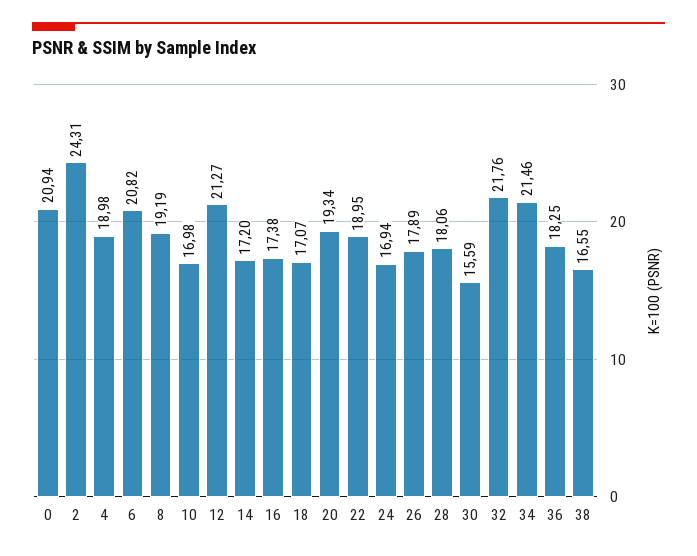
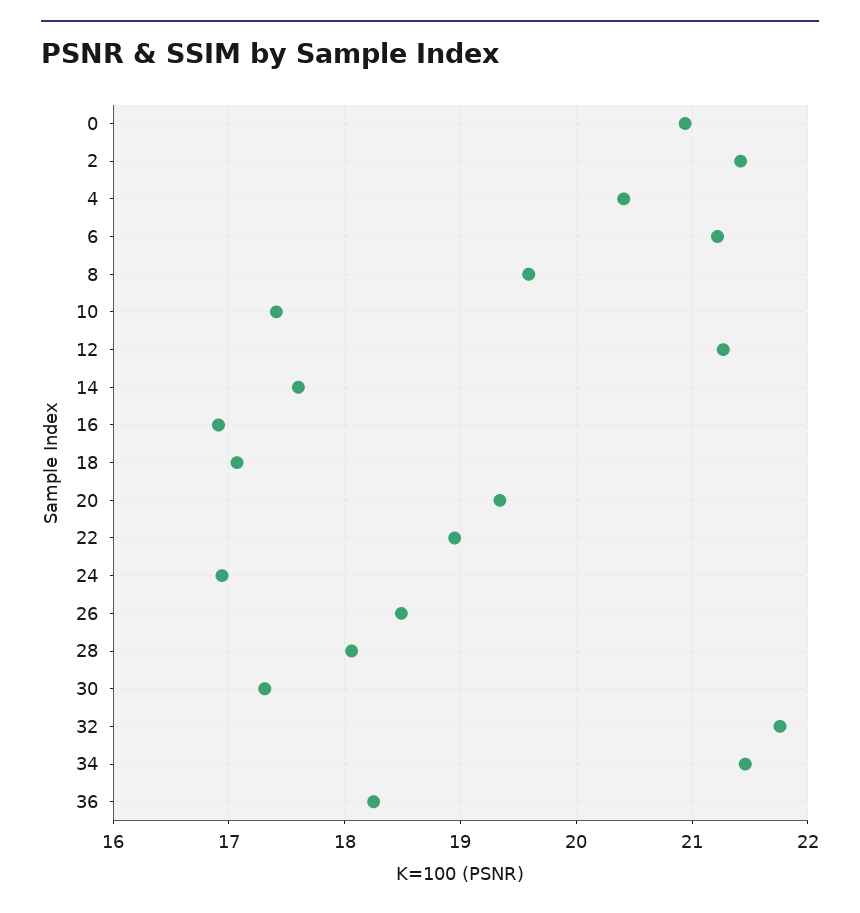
  {
    "0": 20.94,
-   "2": 24.31,
+   "2": 21.4,
-   "4": 18.98,
+   "4": 20.4,
-   "6": 20.82,
+   "6": 21.2,
-   "8": 19.19,
+   "8": 19.6,
-   "10": 16.98,
+   "10": 17.4,
    "12": 21.27,
-   "14": 17.2,
+   "14": 17.6,
-   "16": 17.38,
+   "16": 16.9,
    "18": 17.07,
    "20": 19.34,
    "22": 18.95,
    "24": 16.94,
-   "26": 17.89,
+   "26": 18.5,
    "28": 18.06,
-   "30": 15.59,
+   "30": 17.3,
    "32": 21.76,
    "34": 21.46,
-   "36": 18.25,
+   "36": 18.25
-   "38": 16.55
  }

